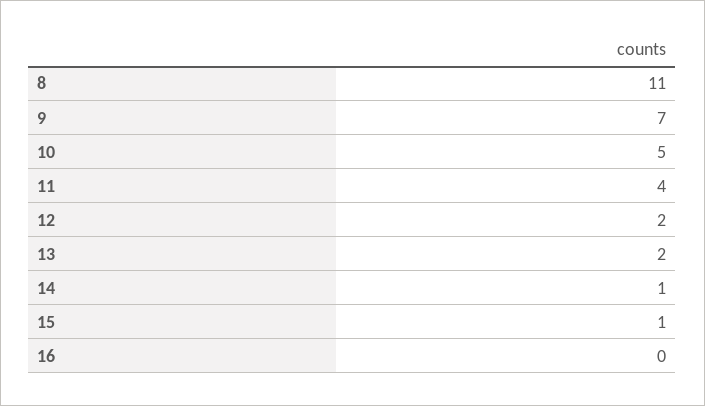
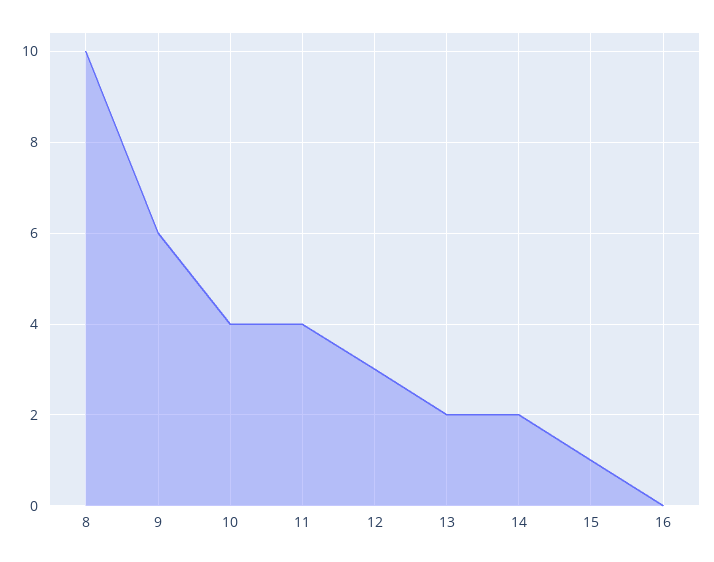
  {
-   "8": 11,
+   "8": 10,
-   "9": 7,
+   "9": 6,
-   "10": 5,
+   "10": 4,
    "11": 4,
-   "12": 2,
+   "12": 3,
    "13": 2,
-   "14": 1,
+   "14": 2,
    "15": 1,
    "16": 0
  }

